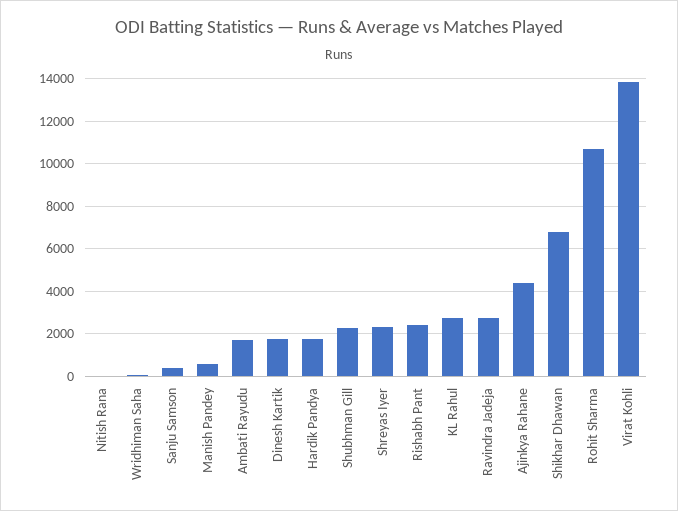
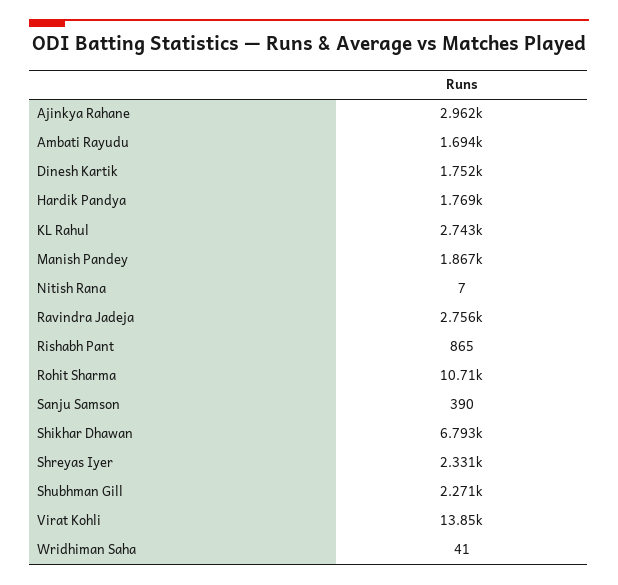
  {
    "Nitish Rana": 7,
    "Wridhiman Saha": 41,
    "Sanju Samson": 390,
-   "Manish Pandey": 500,
+   "Manish Pandey": 1867,
    "Ambati Rayudu": 1694,
    "Dinesh Kartik": 1752,
    "Hardik Pandya": 1769,
    "Shubhman Gill": 2271,
    "Shreyas Iyer": 2331,
-   "Rishabh Pant": 2500,
+   "Rishabh Pant": 865,
    "KL Rahul": 2743,
    "Ravindra Jadeja": 2756,
-   "Ajinkya Rahane": 4500,
+   "Ajinkya Rahane": 2962,
    "Shikhar Dhawan": 6793,
    "Rohit Sharma": 10710,
    "Virat Kohli": 13850
  }

